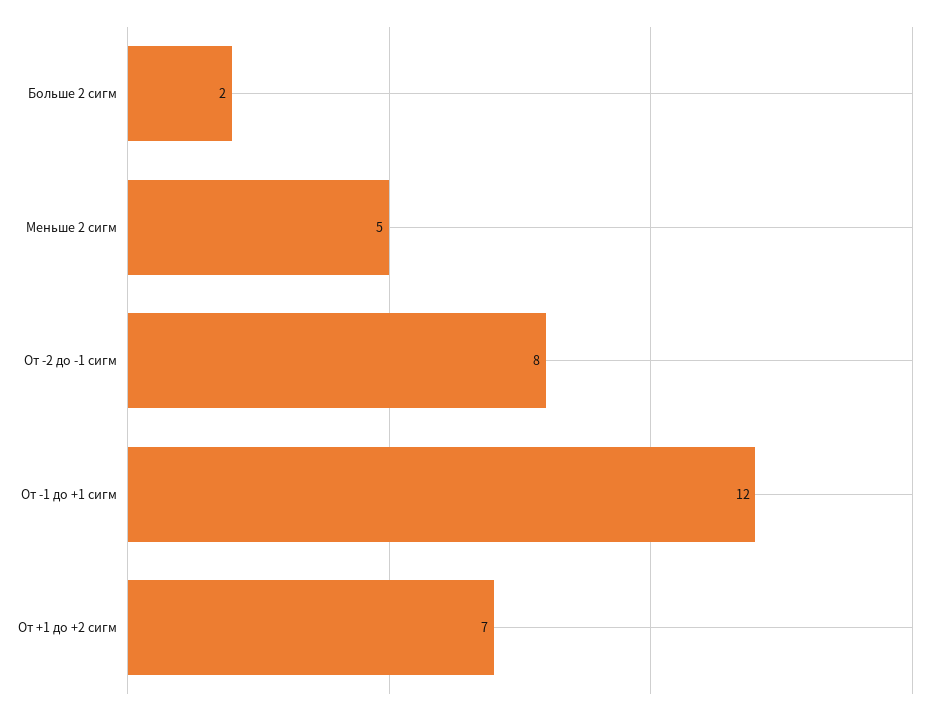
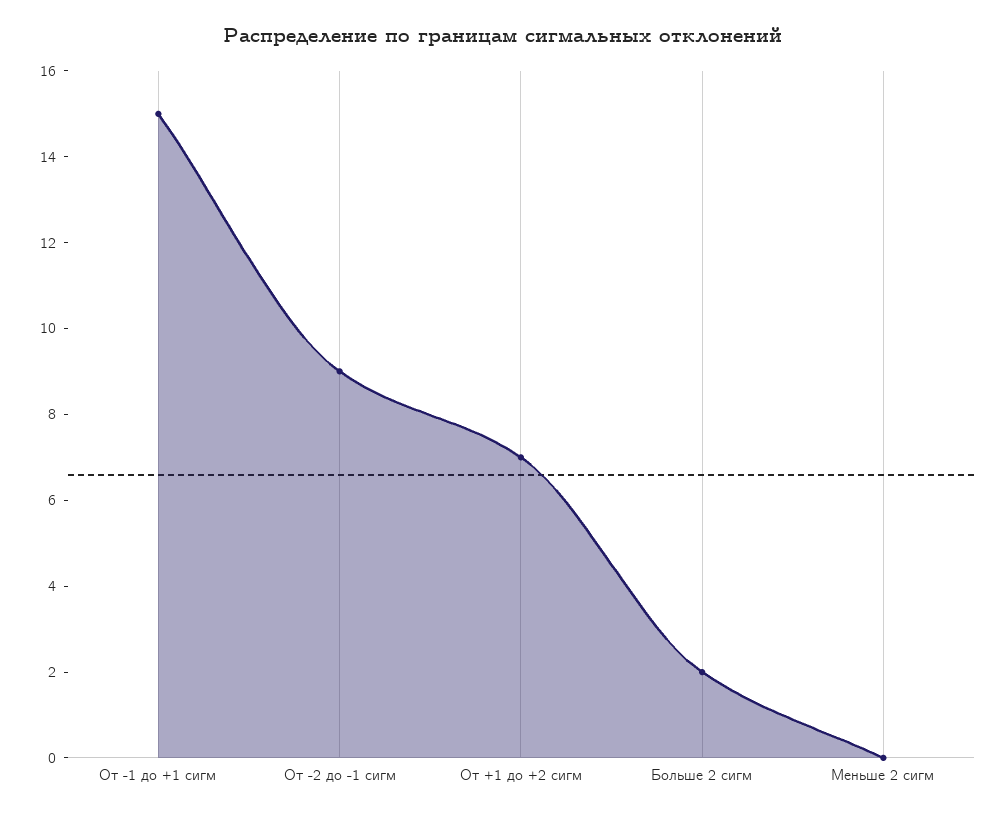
  {
    "Больше 2 сигм": 2,
-   "Меньше 2 сигм": 5,
+   "Меньше 2 сигм": 0,
-   "От -2 до -1 сигм": 8,
+   "От -2 до -1 сигм": 9,
-   "От -1 до +1 сигм": 12,
+   "От -1 до +1 сигм": 15,
    "От +1 до +2 сигм": 7
  }

